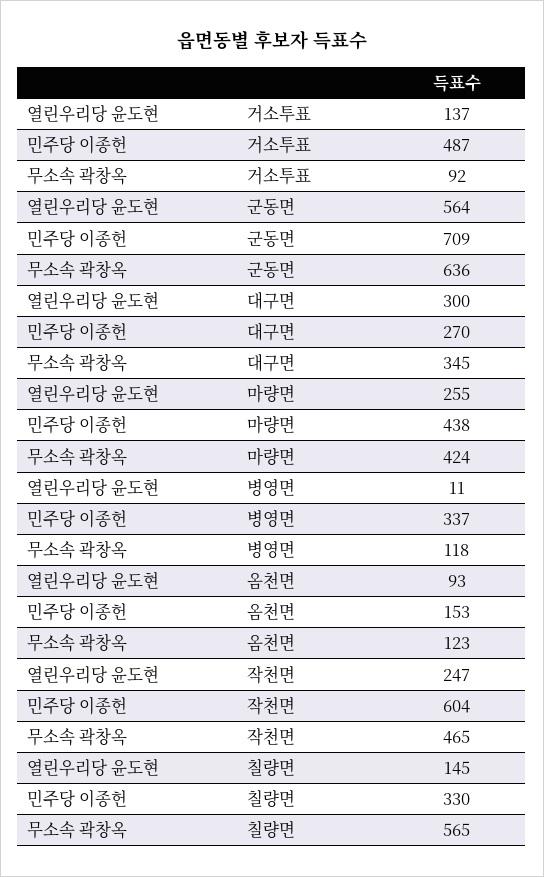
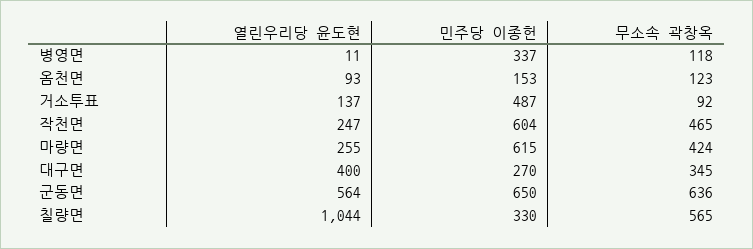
  {
    "열린우리당 윤도현": {
      "거소투표": 137,
      "군동면": 564,
-     "대구면": 300,
+     "대구면": 400,
      "마량면": 255,
      "병영면": 11,
      "옴천면": 93,
      "작천면": 247,
-     "칠량면": 145
+     "칠량면": 1044
    },
    "민주당 이종헌": {
      "거소투표": 487,
-     "군동면": 709,
+     "군동면": 650,
      "대구면": 270,
-     "마량면": 438,
+     "마량면": 615,
      "병영면": 337,
      "옴천면": 153,
      "작천면": 604,
      "칠량면": 330
    },
    "무소속 곽창옥": {
      "거소투표": 92,
      "군동면": 636,
      "대구면": 345,
      "마량면": 424,
      "병영면": 118,
      "옴천면": 123,
      "작천면": 465,
      "칠량면": 565
    }
  }

